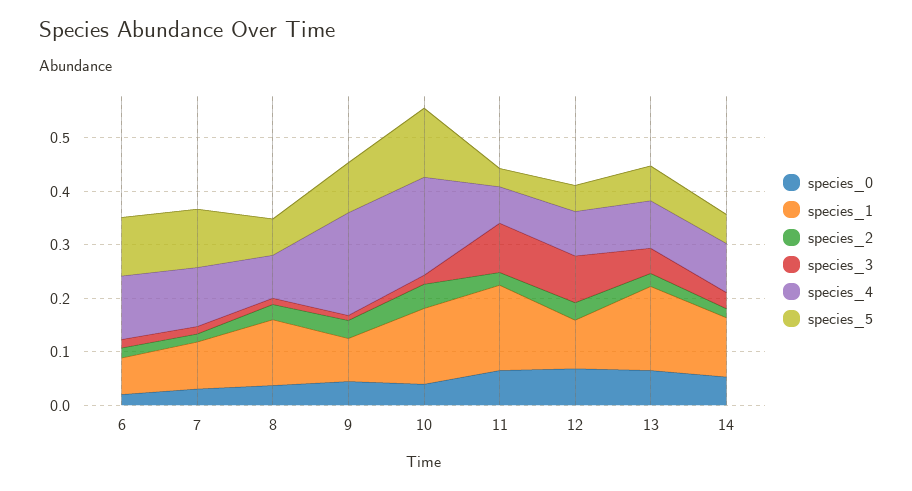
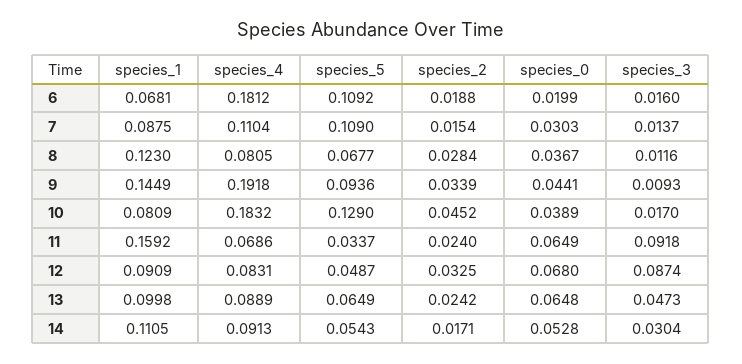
  {
    "species_0": {
      "6": 0.0199,
      "7": 0.0303,
      "8": 0.0367,
      "9": 0.0441,
      "10": 0.0389,
      "11": 0.0649,
      "12": 0.068,
      "13": 0.0648,
      "14": 0.0528
    },
    "species_1": {
      "6": 0.0681,
      "7": 0.0875,
      "8": 0.123,
-     "9": 0.08,
+     "9": 0.1449,
-     "10": 0.14,
+     "10": 0.0809,
      "11": 0.1592,
      "12": 0.0909,
-     "13": 0.16,
+     "13": 0.0998,
      "14": 0.1105
    },
    "species_2": {
      "6": 0.0188,
      "7": 0.0154,
      "8": 0.0284,
      "9": 0.0339,
      "10": 0.0452,
      "11": 0.024,
      "12": 0.0325,
      "13": 0.0242,
      "14": 0.0171
    },
    "species_3": {
      "6": 0.016,
      "7": 0.0137,
      "8": 0.0116,
      "9": 0.0093,
      "10": 0.017,
      "11": 0.0918,
      "12": 0.0874,
      "13": 0.0473,
      "14": 0.0304
    },
    "species_4": {
-     "6": 0.12,
+     "6": 0.1812,
      "7": 0.1104,
      "8": 0.0805,
      "9": 0.1918,
      "10": 0.1832,
      "11": 0.0686,
      "12": 0.0831,
      "13": 0.0889,
      "14": 0.0913
    },
    "species_5": {
      "6": 0.1092,
      "7": 0.109,
      "8": 0.0677,
      "9": 0.0936,
      "10": 0.129,
      "11": 0.0337,
      "12": 0.0487,
      "13": 0.0649,
      "14": 0.0543
    }
  }

